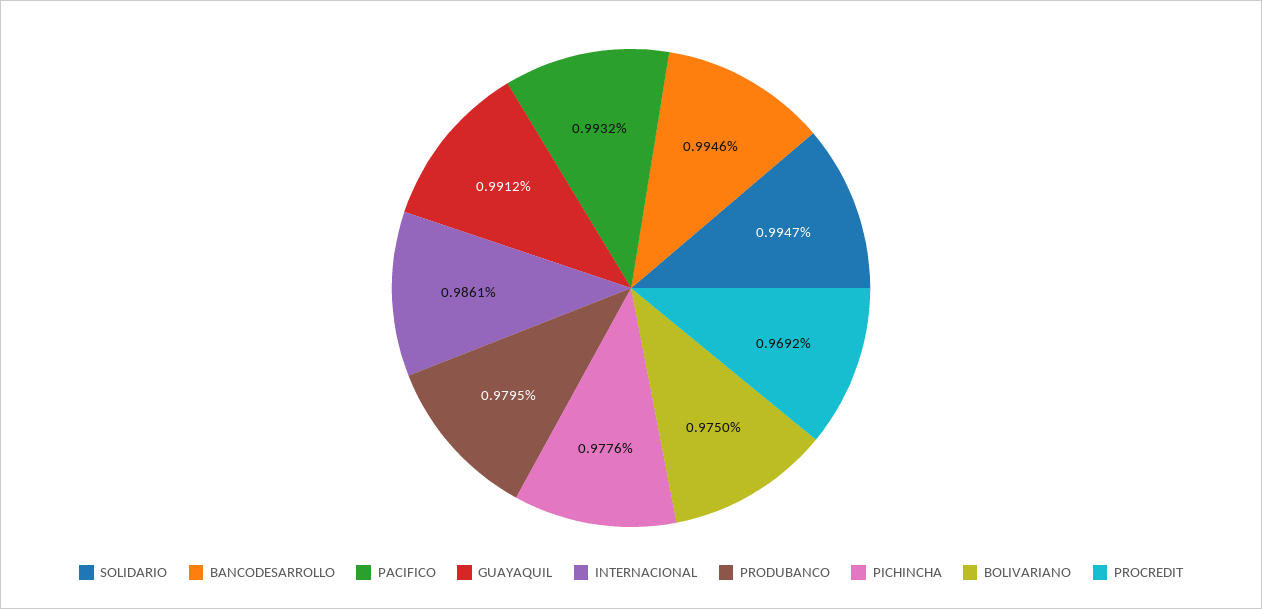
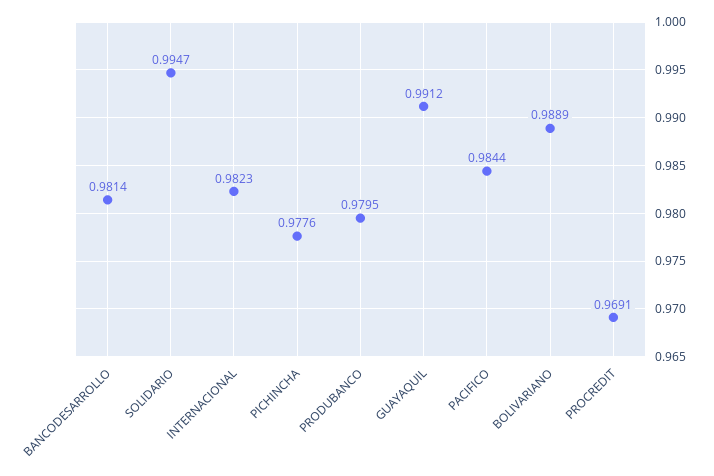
  {
    "SOLIDARIO": 0.9947,
-   "BANCODESARROLLO": 0.9946,
+   "BANCODESARROLLO": 0.9814,
-   "PACIFICO": 0.9932,
+   "PACIFICO": 0.9844,
    "GUAYAQUIL": 0.9912,
-   "INTERNACIONAL": 0.9861,
+   "INTERNACIONAL": 0.9823,
    "PRODUBANCO": 0.9795,
    "PICHINCHA": 0.9776,
-   "BOLIVARIANO": 0.975,
+   "BOLIVARIANO": 0.9889,
-   "PROCREDIT": 0.9692
+   "PROCREDIT": 0.9691
  }

